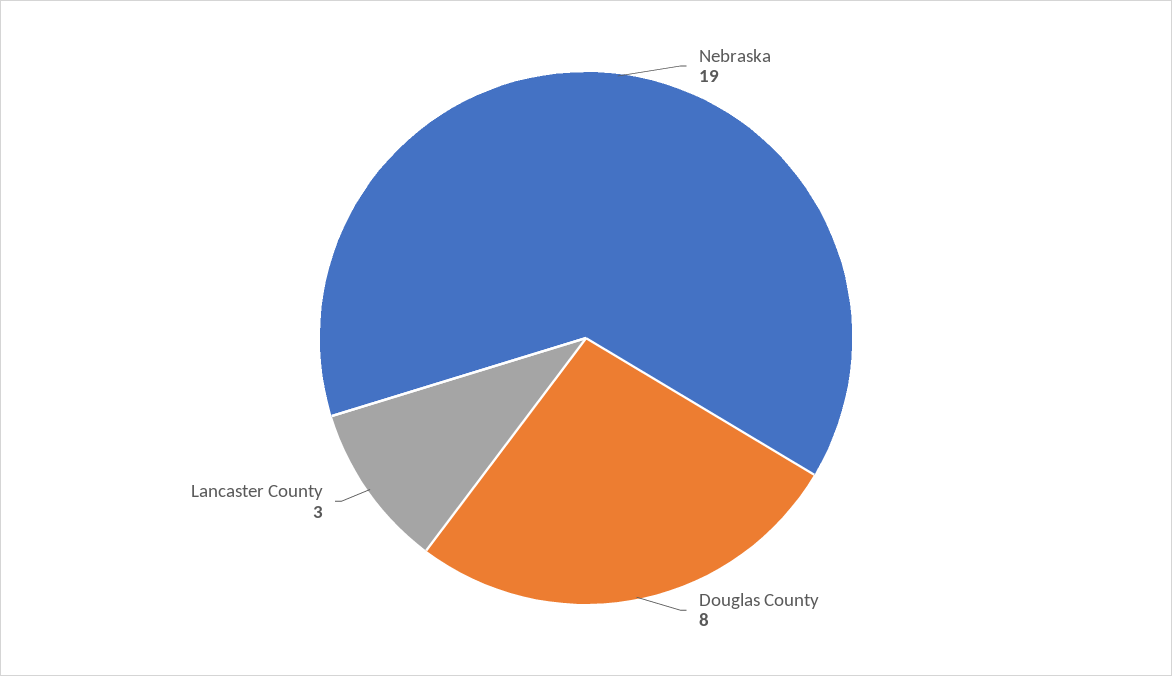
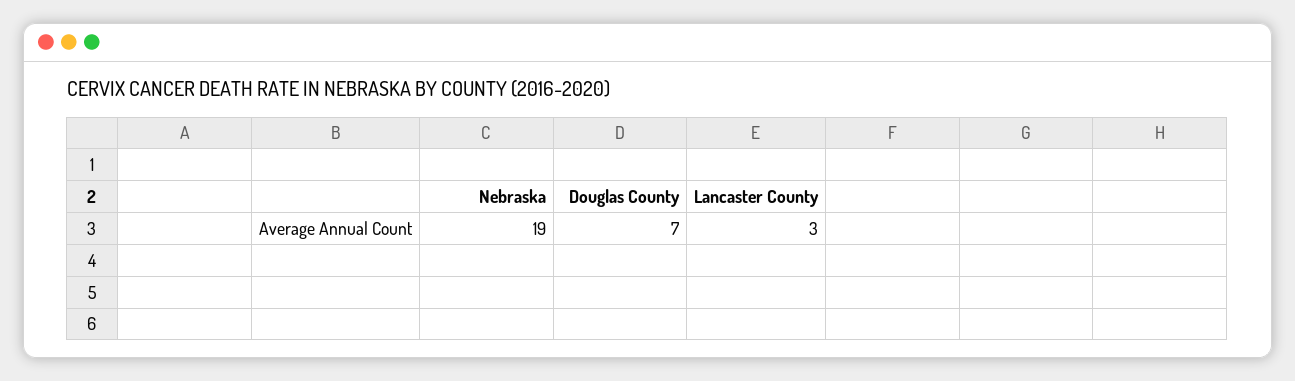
  {
    "Nebraska": 19,
-   "Douglas County": 8,
+   "Douglas County": 7,
    "Lancaster County": 3
  }

